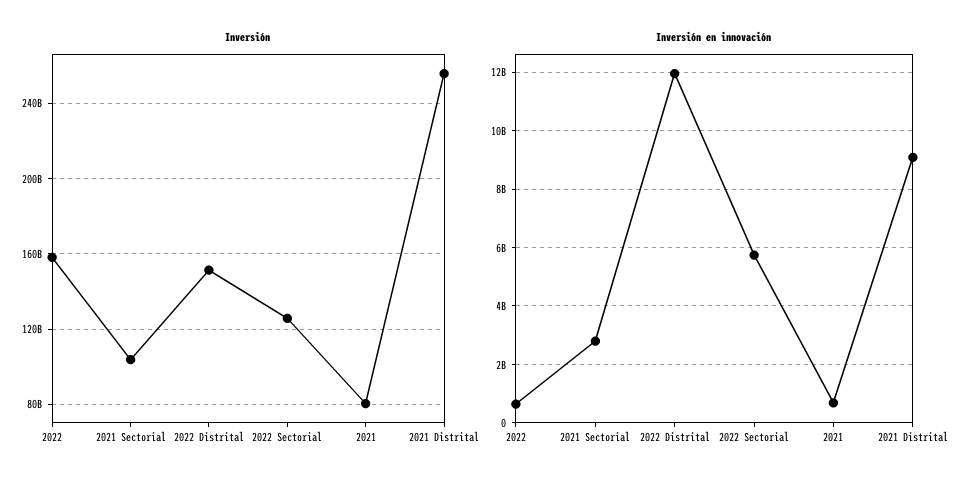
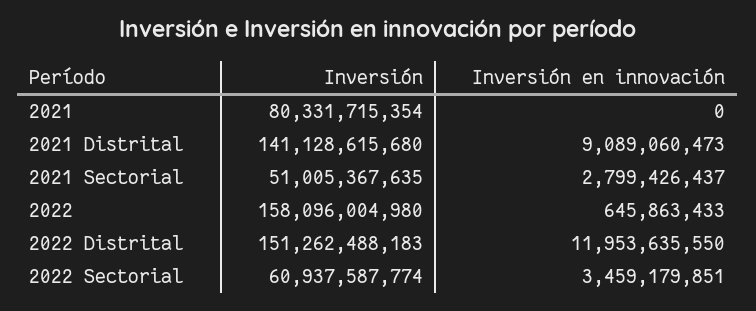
  {
    "Inversión": {
      "2022": 158096004980,
-     "2021 Sectorial": 105000000000,
+     "2021 Sectorial": 51005367635,
      "2022 Distrital": 151262488183,
-     "2022 Sectorial": 125000000000,
+     "2022 Sectorial": 60937587774,
      "2021": 80331715354,
-     "2021 Distrital": 255000000000
+     "2021 Distrital": 141128615680
    },
    "Inversión en innovación": {
      "2022": 645863433,
      "2021 Sectorial": 2799426437,
      "2022 Distrital": 11953635550,
-     "2022 Sectorial": 5750000000,
+     "2022 Sectorial": 3459179851,
-     "2021": 750000000,
+     "2021": 0,
      "2021 Distrital": 9089060473
    }
  }

